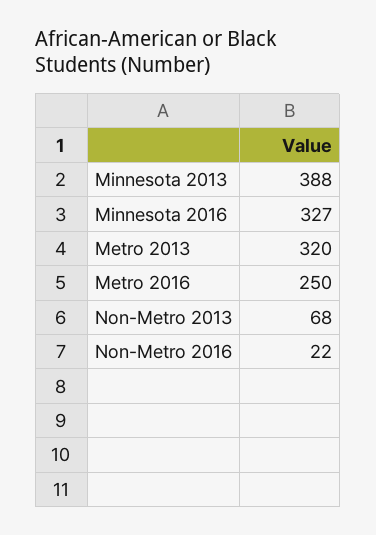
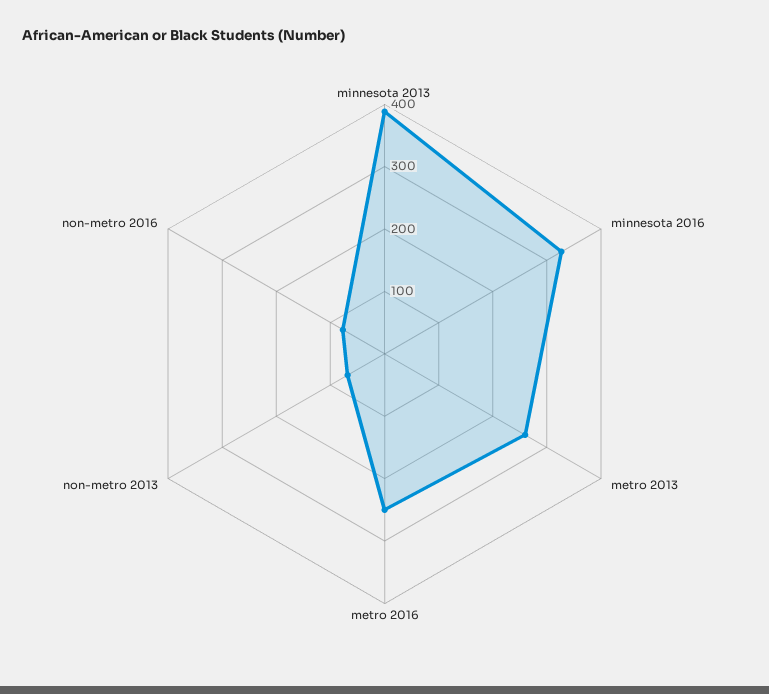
  {
    "Minnesota 2013": 388,
    "Minnesota 2016": 327,
-   "Metro 2013": 320,
+   "Metro 2013": 260,
    "Metro 2016": 250,
    "Non-Metro 2013": 68,
-   "Non-Metro 2016": 22
+   "Non-Metro 2016": 80
  }

